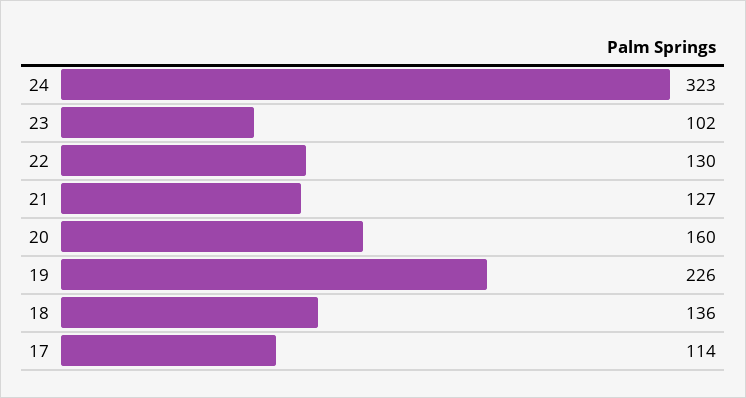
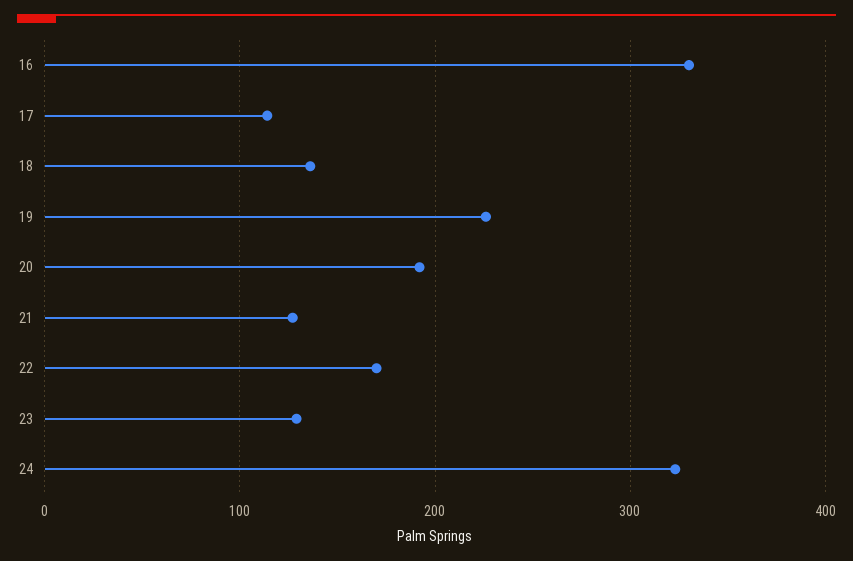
  {
    "24": 323,
-   "23": 102,
+   "23": 130,
-   "22": 130,
+   "22": 170,
    "21": 127,
-   "20": 160,
+   "20": 190,
    "19": 226,
    "18": 136,
-   "17": 114
+   "17": 114,
+   "16": 330
  }

